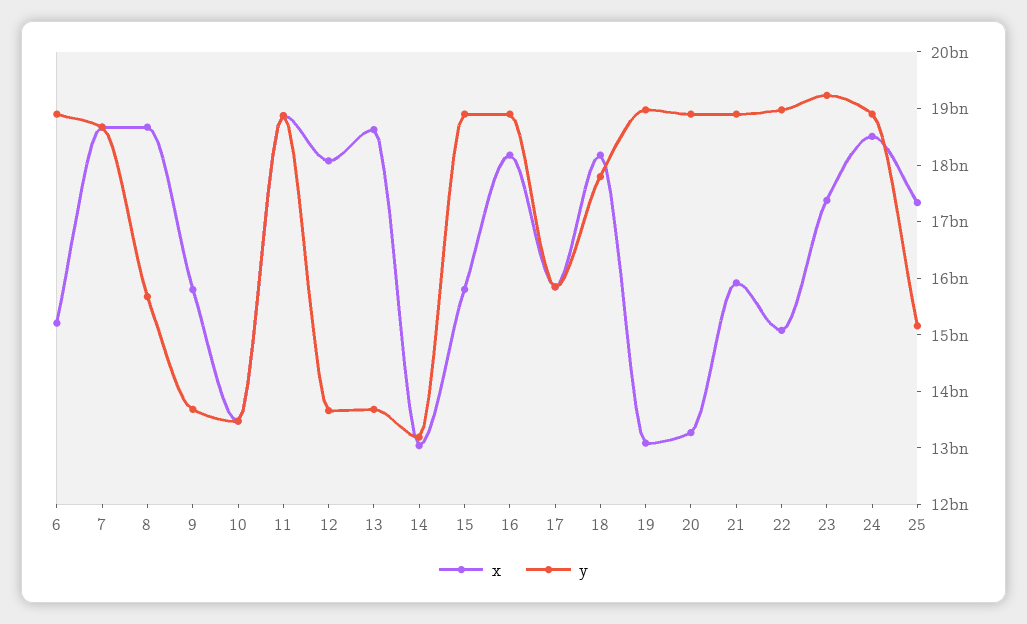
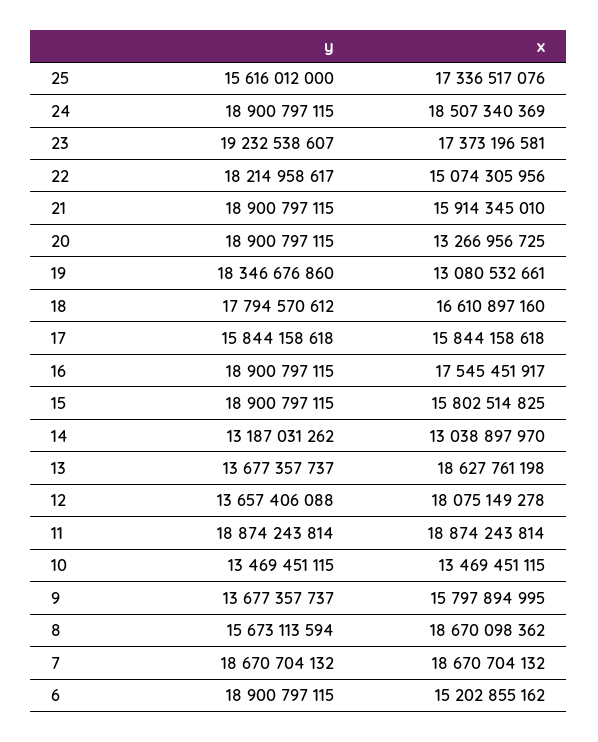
  {
    "x": {
      "6": 15202855162,
      "7": 18670704132,
      "8": 18670098362,
      "9": 15797894995,
      "10": 13469451115,
      "11": 18874243814,
      "12": 18075149278,
      "13": 18627761198,
      "14": 13038897970,
      "15": 15802514825,
-     "16": 18200000000,
+     "16": 17545451917,
      "17": 15844158618,
-     "18": 18200000000,
+     "18": 16610897160,
      "19": 13080532661,
      "20": 13266956725,
      "21": 15914345010,
      "22": 15074305956,
      "23": 17373196581,
      "24": 18507340369,
      "25": 17336517076
    },
    "y": {
      "6": 18900797115,
      "7": 18670704132,
      "8": 15673113594,
      "9": 13677357737,
      "10": 13469451115,
      "11": 18874243814,
      "12": 13657406088,
      "13": 13677357737,
      "14": 13187031262,
      "15": 18900797115,
      "16": 18900797115,
      "17": 15844158618,
      "18": 17794570612,
-     "19": 19000000000,
+     "19": 18346676860,
      "20": 18900797115,
      "21": 18900797115,
-     "22": 19000000000,
+     "22": 18214958617,
      "23": 19232538607,
      "24": 18900797115,
-     "25": 15200000000
+     "25": 15616012000
    }
  }

